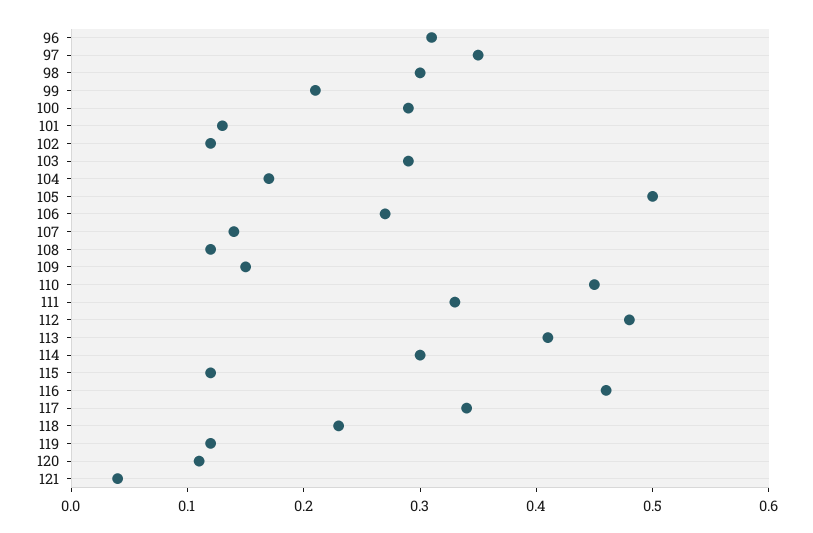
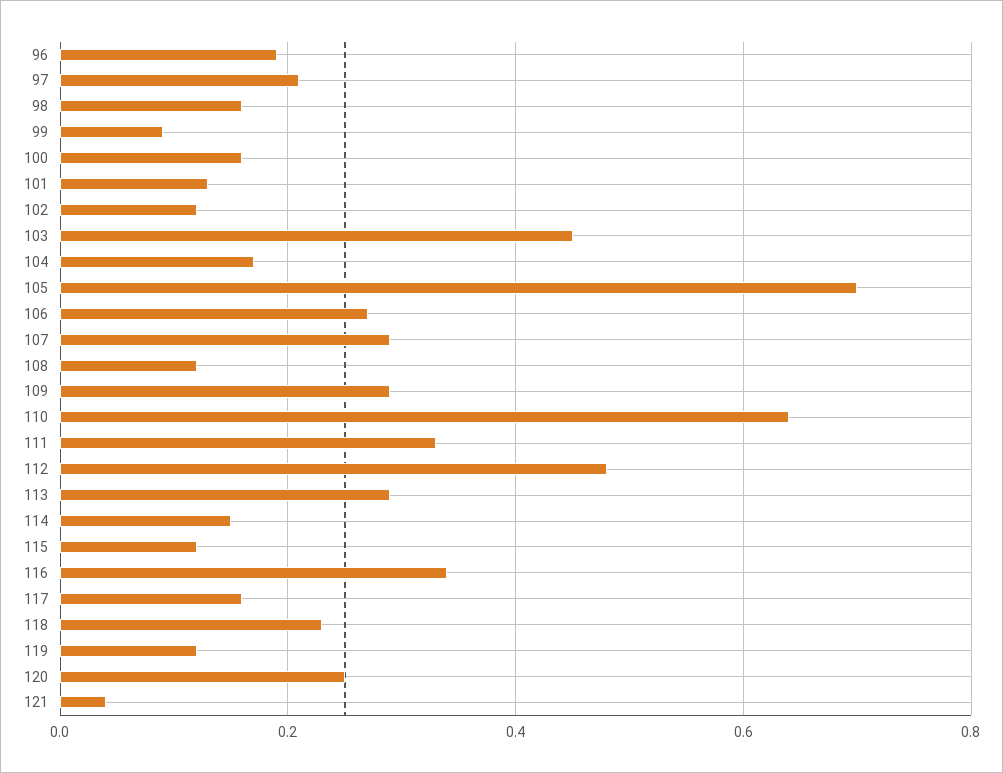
  {
-   "96": 0.31,
+   "96": 0.2,
-   "97": 0.35,
+   "97": 0.2,
-   "98": 0.3,
+   "98": 0.15,
-   "99": 0.21,
+   "99": 0.1,
-   "100": 0.29,
+   "100": 0.15,
    "101": 0.13,
    "102": 0.12,
-   "103": 0.29,
+   "103": 0.45,
    "104": 0.17,
-   "105": 0.5,
+   "105": 0.7,
    "106": 0.27,
-   "107": 0.14,
+   "107": 0.3,
    "108": 0.12,
-   "109": 0.15,
+   "109": 0.3,
-   "110": 0.45,
+   "110": 0.65,
    "111": 0.33,
    "112": 0.48,
-   "113": 0.41,
+   "113": 0.3,
-   "114": 0.3,
+   "114": 0.15,
    "115": 0.12,
-   "116": 0.46,
+   "116": 0.35,
-   "117": 0.34,
+   "117": 0.15,
    "118": 0.23,
    "119": 0.12,
-   "120": 0.11,
+   "120": 0.25,
    "121": 0.04
  }

